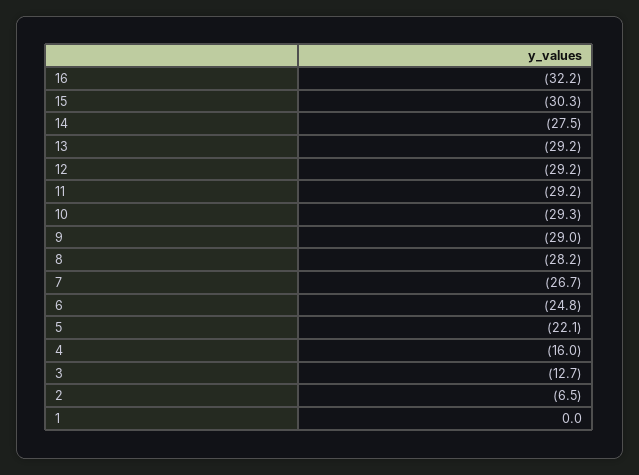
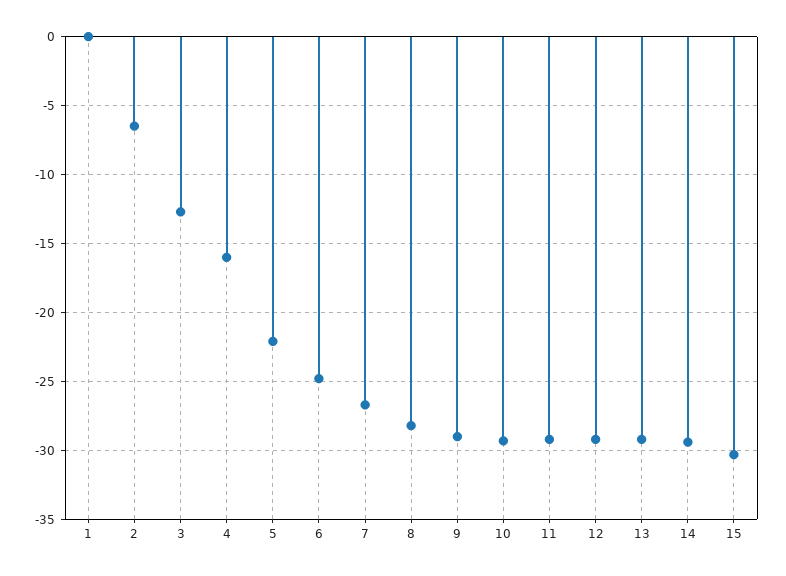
  {
-   "16": -32.2,
    "15": -30.3,
-   "14": -27.5,
+   "14": -29.5,
    "13": -29.2,
    "12": -29.2,
    "11": -29.2,
    "10": -29.3,
    "9": -29,
    "8": -28.2,
    "7": -26.7,
    "6": -24.8,
    "5": -22.1,
    "4": -16,
    "3": -12.7,
    "2": -6.5,
    "1": 0
  }

